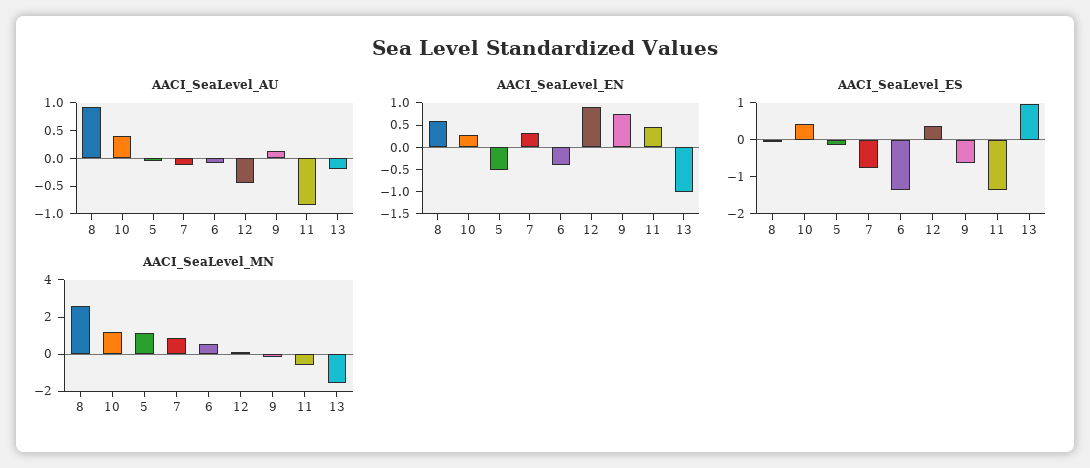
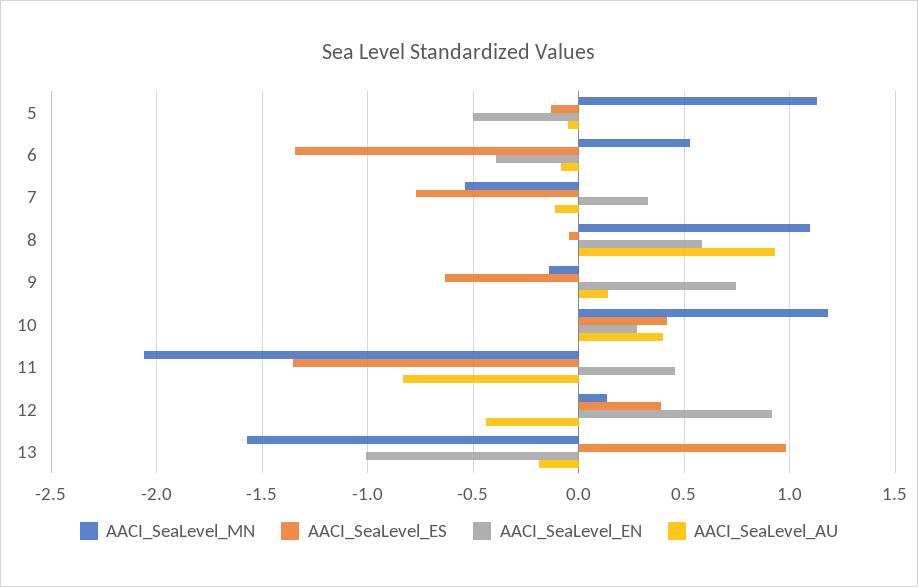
  {
    "AACI_SeaLevel_AU": {
      "8": 0.95,
      "10": 0.4,
      "5": -0.05,
      "7": -0.1,
      "6": -0.1,
      "12": -0.45,
      "9": 0.15,
      "11": -0.85,
      "13": -0.2
    },
    "AACI_SeaLevel_EN": {
      "8": 0.6,
      "10": 0.3,
      "5": -0.5,
      "7": 0.35,
      "6": -0.4,
      "12": 0.9,
      "9": 0.75,
      "11": 0.45,
      "13": -1
    },
    "AACI_SeaLevel_ES": {
      "8": -0.05,
      "10": 0.4,
      "5": -0.15,
      "7": -0.75,
      "6": -1.35,
      "12": 0.4,
      "9": -0.65,
      "11": -1.35,
      "13": 1
    },
    "AACI_SeaLevel_MN": {
-     "8": 2.5,
+     "8": 1.1,
      "10": 1.2,
      "5": 1.15,
-     "7": 1,
+     "7": -0.55,
      "6": 0.55,
      "12": 0.15,
      "9": -0.15,
-     "11": -0.5,
+     "11": -2.05,
      "13": -1.55
    }
  }

